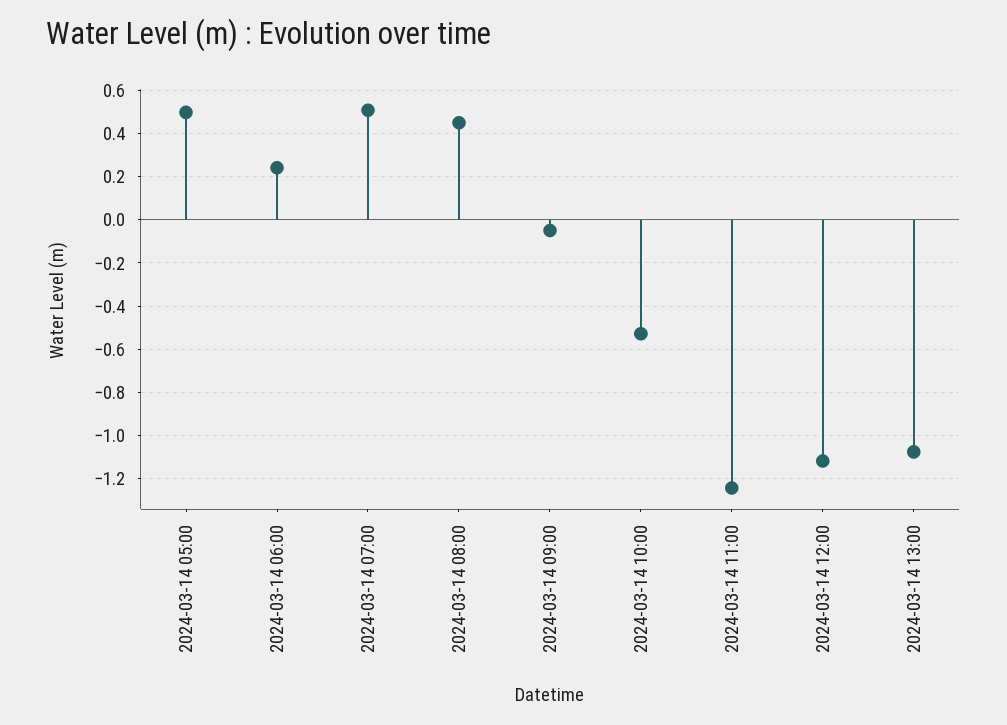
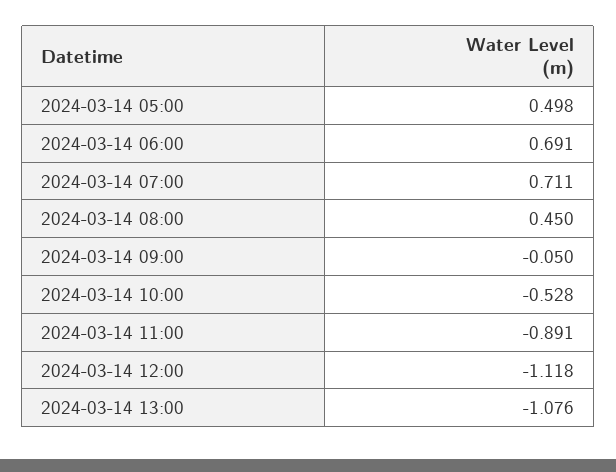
  {
    "2024-03-14 05:00": 0.498,
-   "2024-03-14 06:00": 0.25,
+   "2024-03-14 06:00": 0.691,
-   "2024-03-14 07:00": 0.5,
+   "2024-03-14 07:00": 0.711,
    "2024-03-14 08:00": 0.45,
    "2024-03-14 09:00": -0.05,
    "2024-03-14 10:00": -0.528,
-   "2024-03-14 11:00": -1.25,
+   "2024-03-14 11:00": -0.891,
    "2024-03-14 12:00": -1.118,
    "2024-03-14 13:00": -1.076
  }

